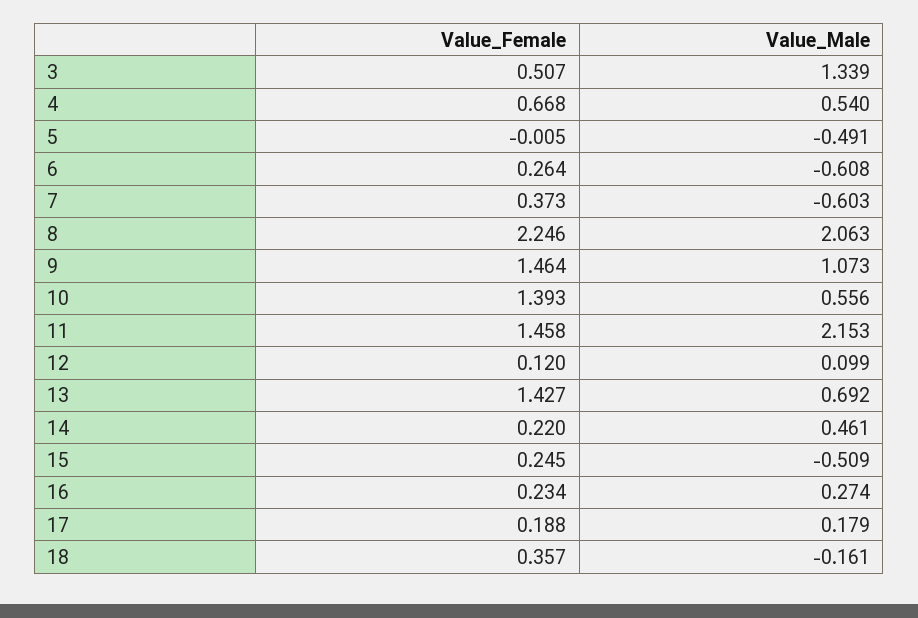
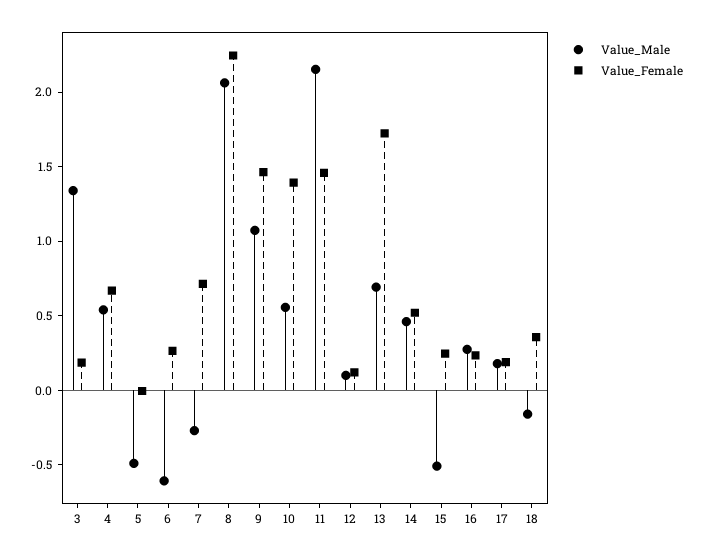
  {
    "Value_Female": {
-     "3": 0.507,
+     "3": 0.2,
      "4": 0.668,
      "5": -0.005,
      "6": 0.264,
-     "7": 0.373,
+     "7": 0.7,
      "8": 2.246,
      "9": 1.464,
      "10": 1.393,
      "11": 1.458,
      "12": 0.12,
-     "13": 1.427,
+     "13": 1.7,
-     "14": 0.22,
+     "14": 0.5,
      "15": 0.245,
      "16": 0.234,
      "17": 0.188,
      "18": 0.357
    },
    "Value_Male": {
      "3": 1.339,
      "4": 0.54,
      "5": -0.491,
      "6": -0.608,
-     "7": -0.603,
+     "7": -0.3,
      "8": 2.063,
      "9": 1.073,
      "10": 0.556,
      "11": 2.153,
      "12": 0.099,
      "13": 0.692,
      "14": 0.461,
      "15": -0.509,
      "16": 0.274,
      "17": 0.179,
      "18": -0.161
    }
  }

